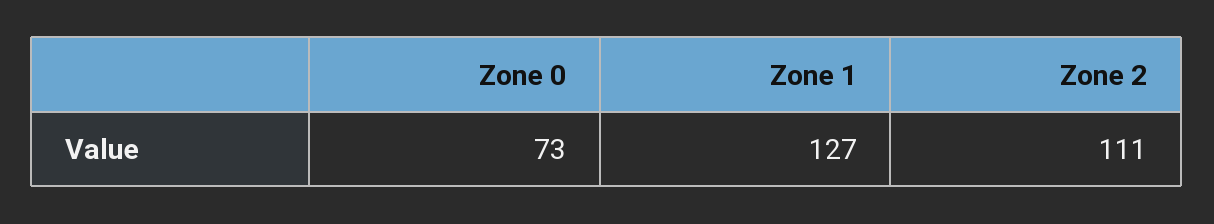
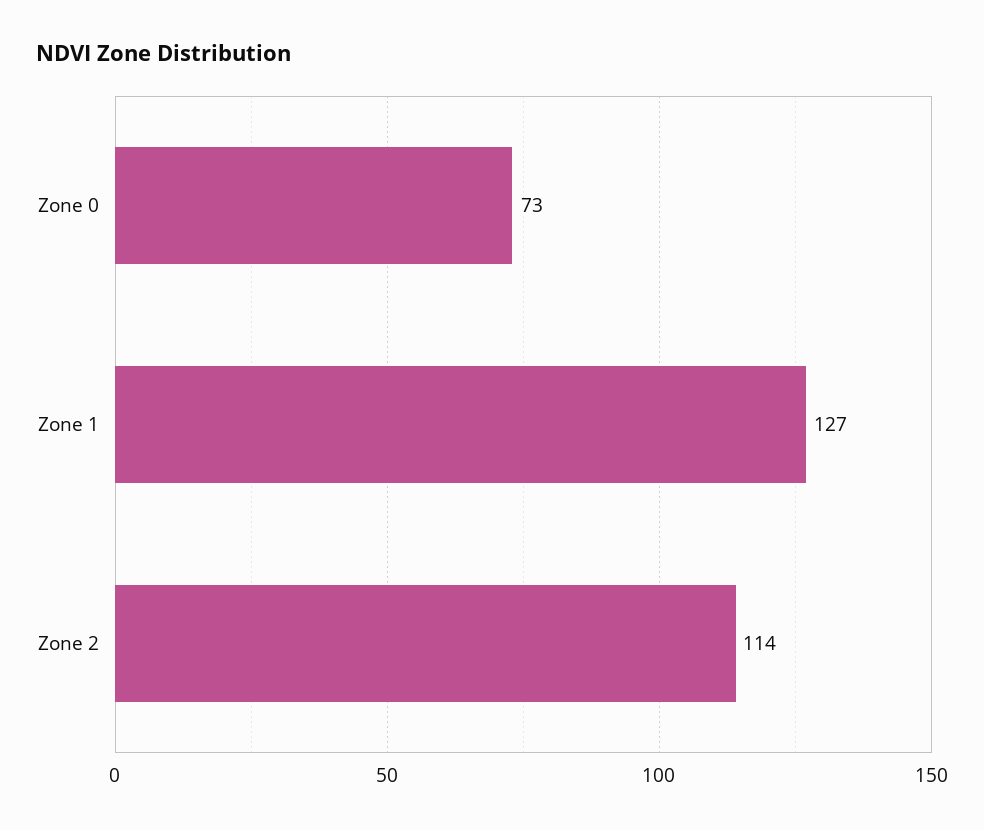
  {
    "Zone 0": 73,
    "Zone 1": 127,
-   "Zone 2": 111
+   "Zone 2": 114
  }

